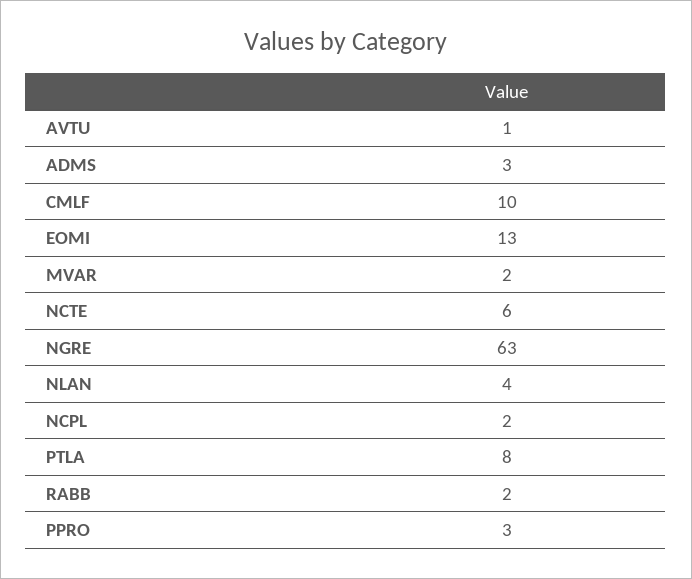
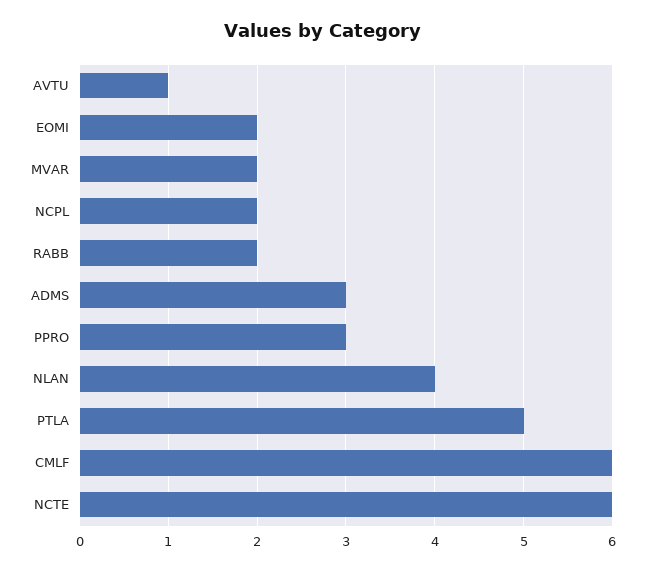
  {
    "AVTU": 1,
    "ADMS": 3,
-   "CMLF": 10,
+   "CMLF": 6,
-   "EOMI": 13,
+   "EOMI": 2,
    "MVAR": 2,
    "NCTE": 6,
-   "NGRE": 63,
    "NLAN": 4,
    "NCPL": 2,
-   "PTLA": 8,
+   "PTLA": 5,
    "RABB": 2,
    "PPRO": 3
  }

